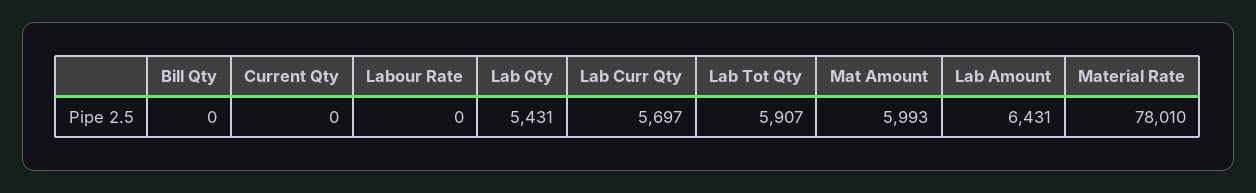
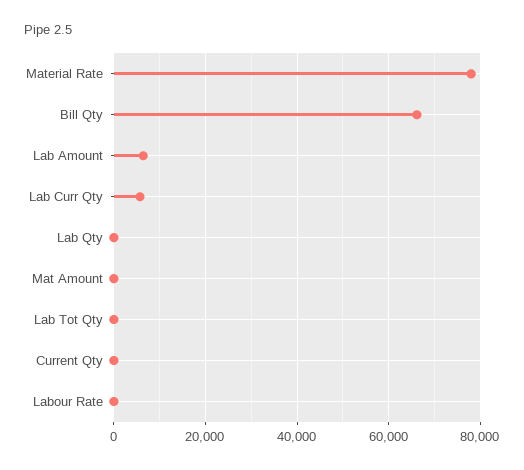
  {
-   "Bill Qty": 0,
+   "Bill Qty": 66000,
    "Current Qty": 0,
    "Labour Rate": 0,
-   "Lab Qty": 5431,
+   "Lab Qty": 0,
    "Lab Curr Qty": 5697,
-   "Lab Tot Qty": 5907,
+   "Lab Tot Qty": 0,
-   "Mat Amount": 5993,
+   "Mat Amount": 0,
    "Lab Amount": 6431,
    "Material Rate": 78010
  }

